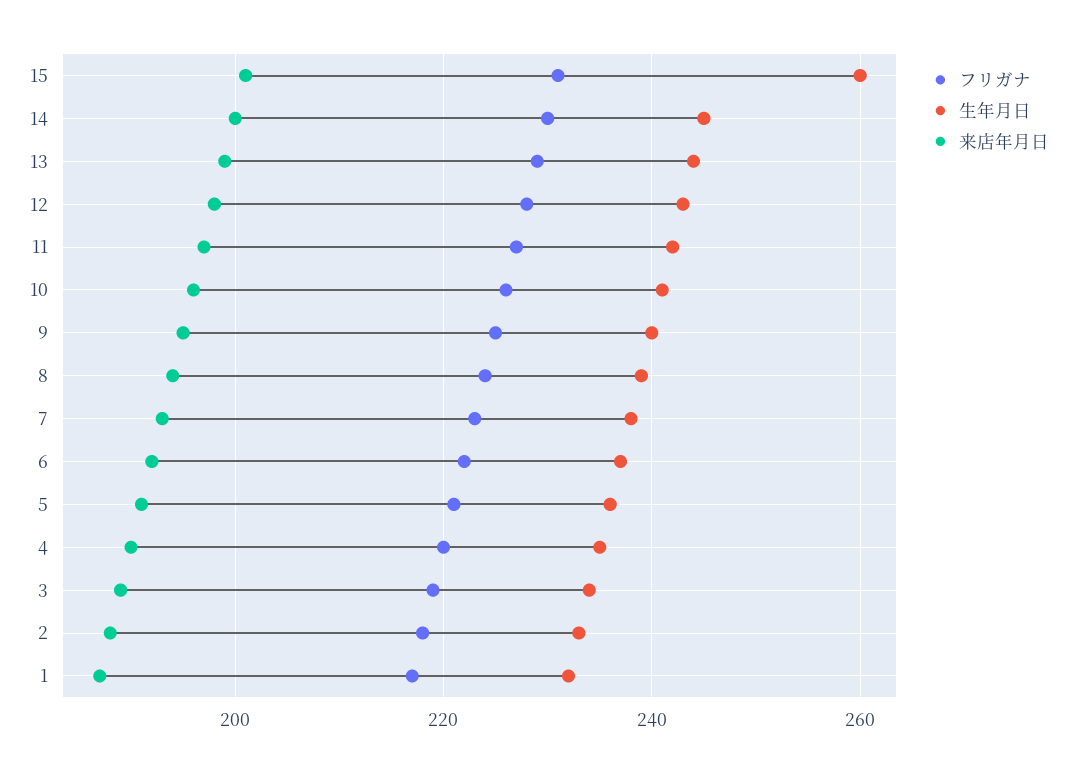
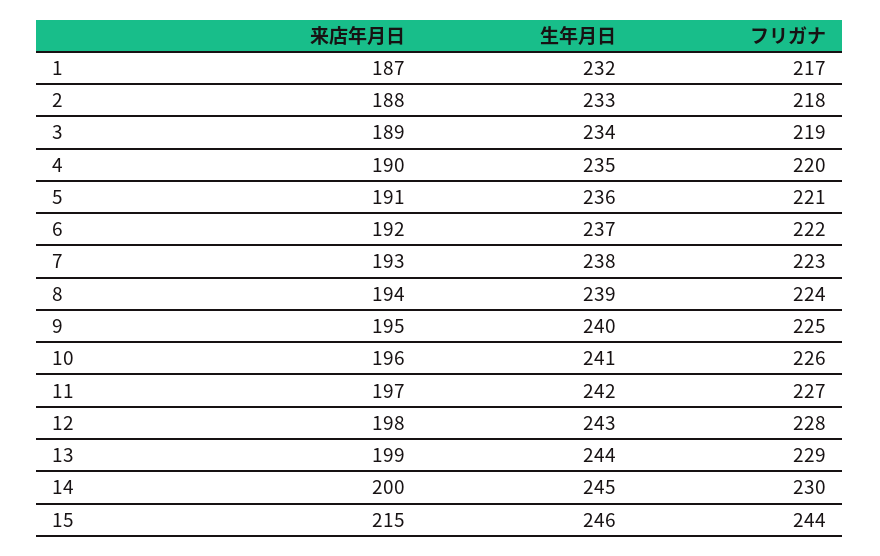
  {
    "フリガナ": {
-     "15": 230,
+     "15": 244,
      "14": 230,
      "13": 229,
      "12": 228,
      "11": 227,
      "10": 226,
      "9": 225,
      "8": 224,
      "7": 223,
      "6": 222,
      "5": 221,
      "4": 220,
      "3": 219,
      "2": 218,
      "1": 217
    },
    "生年月日": {
-     "15": 260,
+     "15": 246,
      "14": 245,
      "13": 244,
      "12": 243,
      "11": 242,
      "10": 241,
      "9": 240,
      "8": 239,
      "7": 238,
      "6": 237,
      "5": 236,
      "4": 235,
      "3": 234,
      "2": 233,
      "1": 232
    },
    "来店年月日": {
-     "15": 200,
+     "15": 215,
      "14": 200,
      "13": 199,
      "12": 198,
      "11": 197,
      "10": 196,
      "9": 195,
      "8": 194,
      "7": 193,
      "6": 192,
      "5": 191,
      "4": 190,
      "3": 189,
      "2": 188,
      "1": 187
    }
  }

